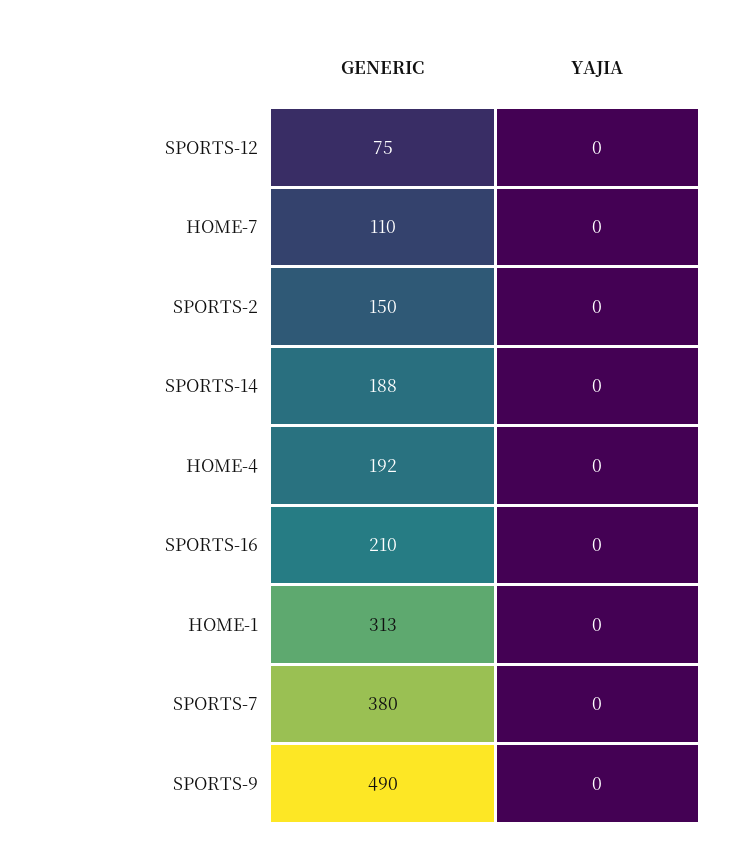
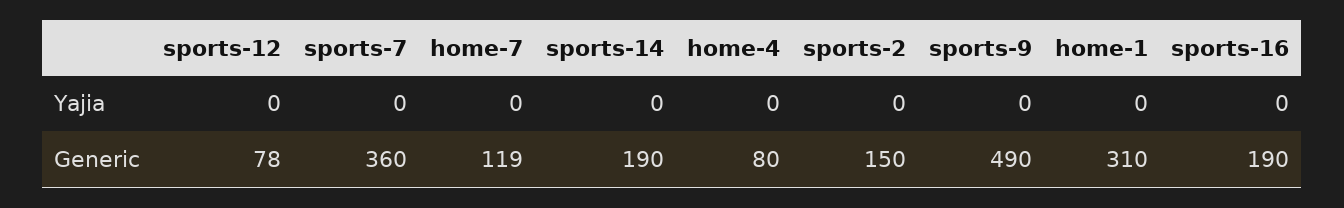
  {
    "GENERIC": {
-     "SPORTS-12": 75,
+     "SPORTS-12": 78,
-     "HOME-7": 110,
+     "HOME-7": 119,
      "SPORTS-2": 150,
-     "SPORTS-14": 188,
+     "SPORTS-14": 190,
-     "HOME-4": 192,
+     "HOME-4": 80,
-     "SPORTS-16": 210,
+     "SPORTS-16": 190,
-     "HOME-1": 313,
+     "HOME-1": 310,
-     "SPORTS-7": 380,
+     "SPORTS-7": 360,
      "SPORTS-9": 490
    },
    "YAJIA": {
      "SPORTS-12": 0,
      "HOME-7": 0,
      "SPORTS-2": 0,
      "SPORTS-14": 0,
      "HOME-4": 0,
      "SPORTS-16": 0,
      "HOME-1": 0,
      "SPORTS-7": 0,
      "SPORTS-9": 0
    }
  }

